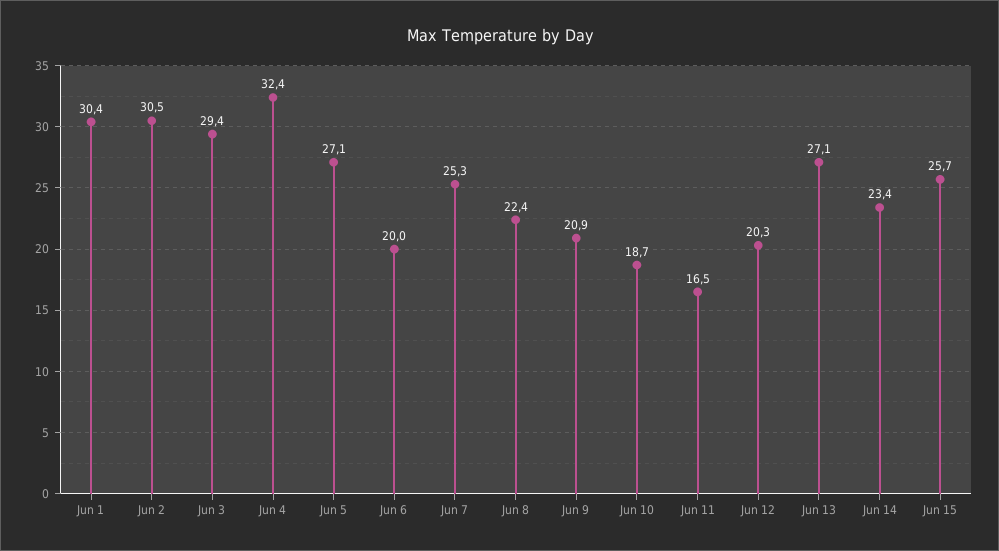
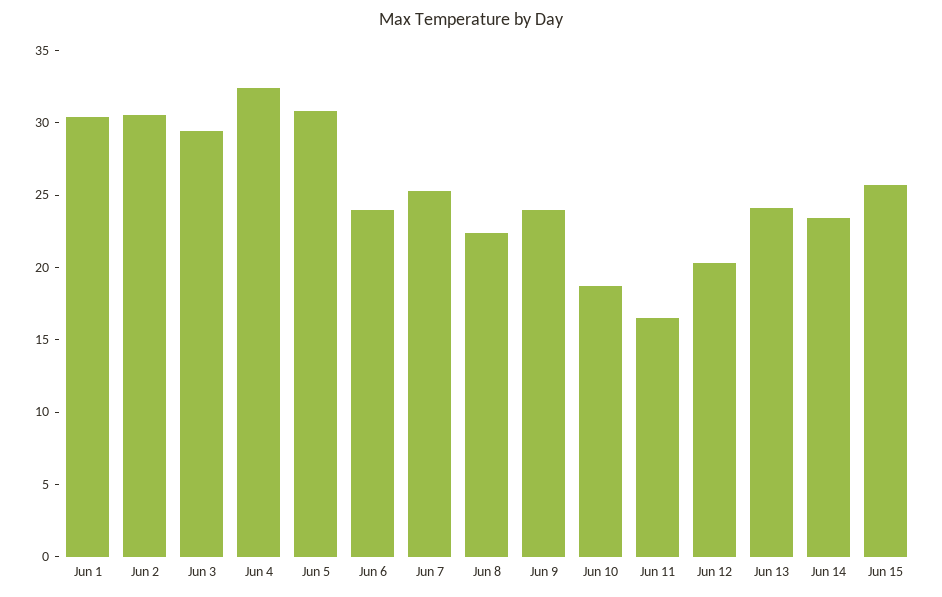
  {
    "Jun 1": 30.4,
    "Jun 2": 30.5,
    "Jun 3": 29.4,
    "Jun 4": 32.4,
-   "Jun 5": 27.1,
+   "Jun 5": 31,
-   "Jun 6": 20,
+   "Jun 6": 24,
    "Jun 7": 25.3,
    "Jun 8": 22.4,
-   "Jun 9": 20.9,
+   "Jun 9": 24,
    "Jun 10": 18.7,
    "Jun 11": 16.5,
    "Jun 12": 20.3,
-   "Jun 13": 27.1,
+   "Jun 13": 24,
    "Jun 14": 23.4,
    "Jun 15": 25.7
  }

